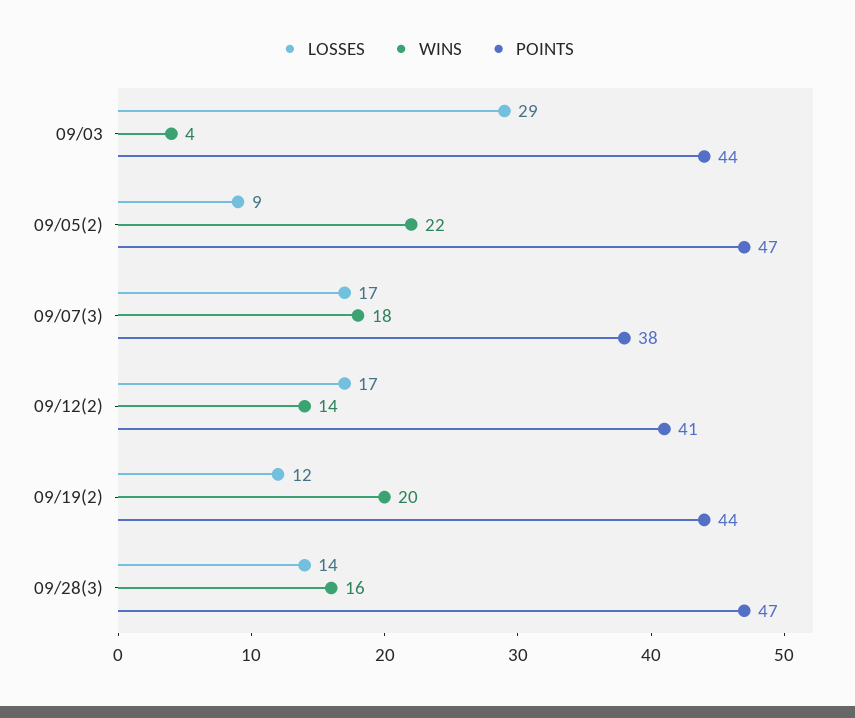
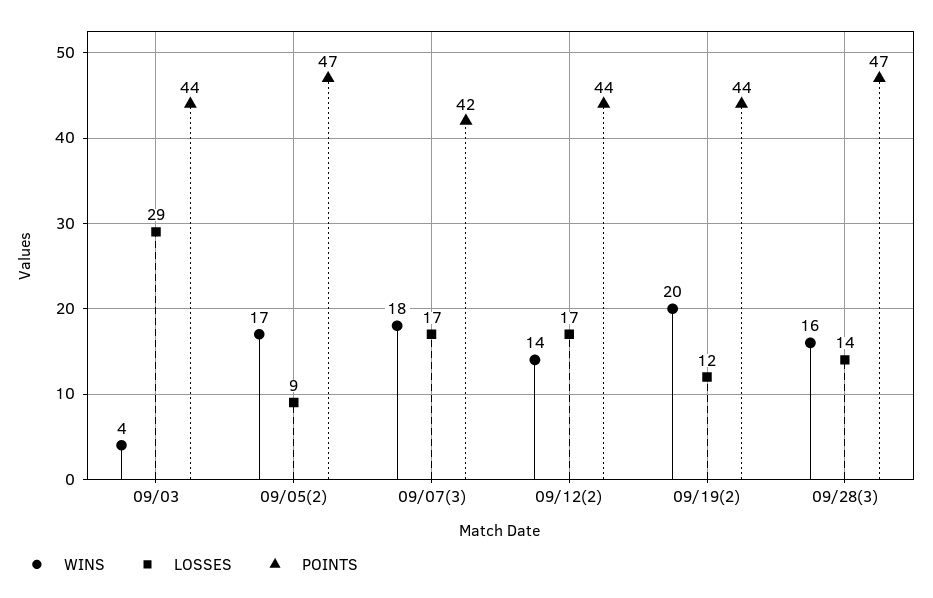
  {
    "LOSSES": {
      "09/03": 29,
      "09/05(2)": 9,
      "09/07(3)": 17,
      "09/12(2)": 17,
      "09/19(2)": 12,
      "09/28(3)": 14
    },
    "WINS": {
      "09/03": 4,
-     "09/05(2)": 22,
+     "09/05(2)": 17,
      "09/07(3)": 18,
      "09/12(2)": 14,
      "09/19(2)": 20,
      "09/28(3)": 16
    },
    "POINTS": {
      "09/03": 44,
      "09/05(2)": 47,
-     "09/07(3)": 38,
+     "09/07(3)": 42,
-     "09/12(2)": 41,
+     "09/12(2)": 44,
      "09/19(2)": 44,
      "09/28(3)": 47
    }
  }

